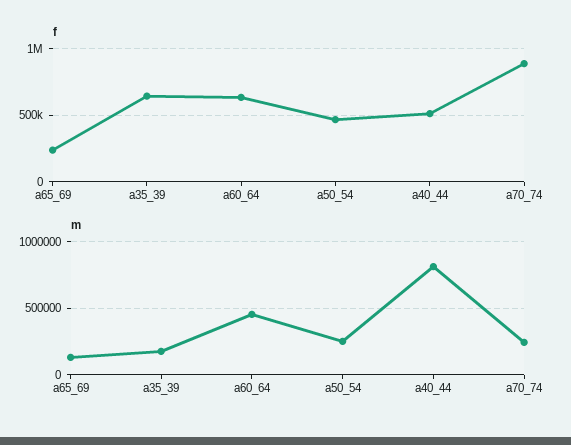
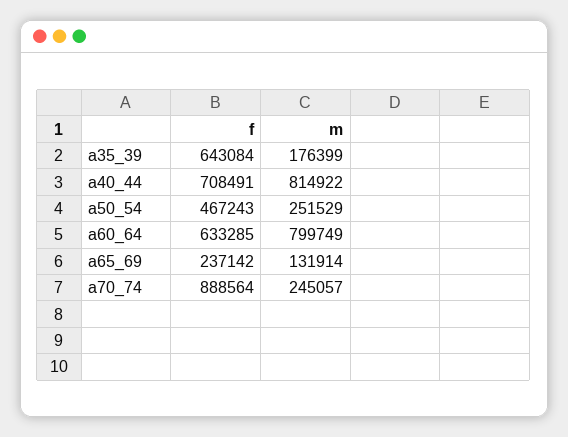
  {
    "f": {
      "a65_69": 237142,
      "a35_39": 643084,
      "a60_64": 633285,
      "a50_54": 467243,
-     "a40_44": 500000,
+     "a40_44": 708491,
      "a70_74": 888564
    },
    "m": {
      "a65_69": 131914,
      "a35_39": 176399,
-     "a60_64": 450000,
+     "a60_64": 799749,
      "a50_54": 251529,
      "a40_44": 814922,
      "a70_74": 245057
    }
  }

